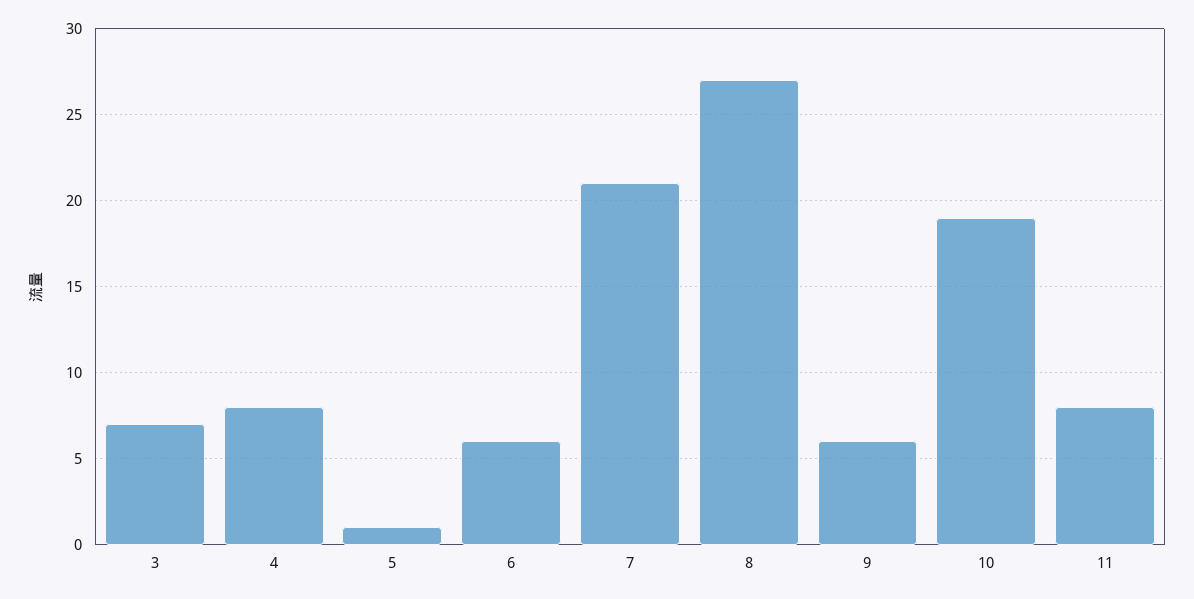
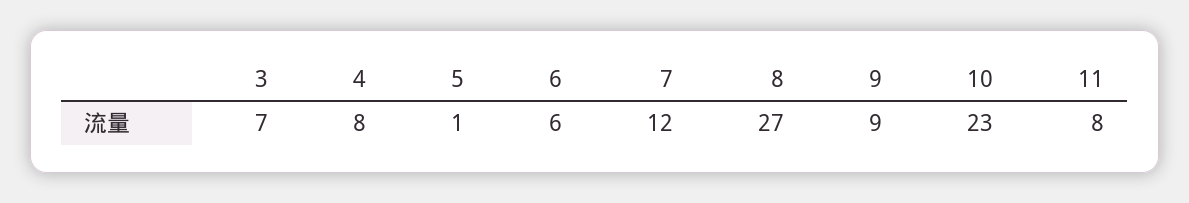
  {
    "3": 7,
    "4": 8,
    "5": 1,
    "6": 6,
-   "7": 21,
+   "7": 12,
    "8": 27,
-   "9": 6,
+   "9": 9,
-   "10": 19,
+   "10": 23,
    "11": 8
  }

